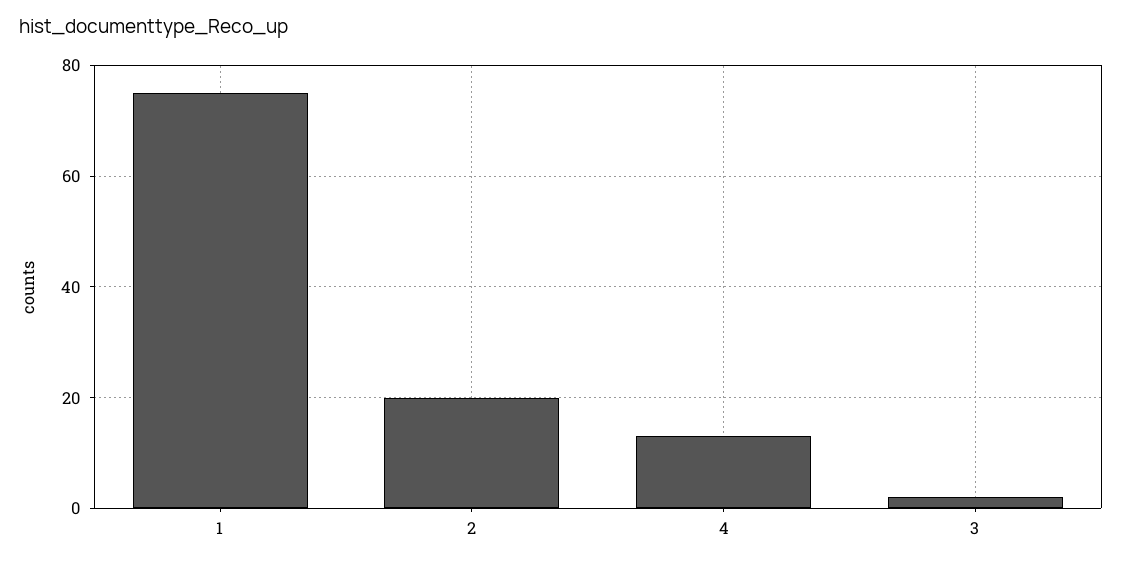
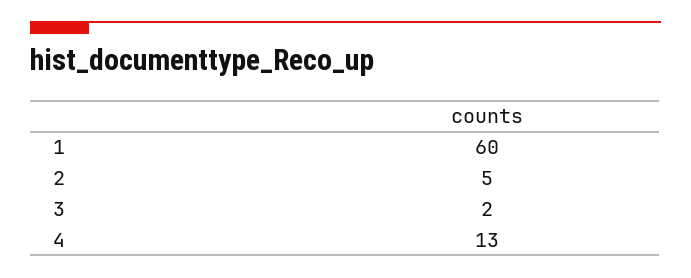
  {
-   "1": 75,
+   "1": 60,
-   "2": 20,
+   "2": 5,
    "4": 13,
    "3": 2
  }

